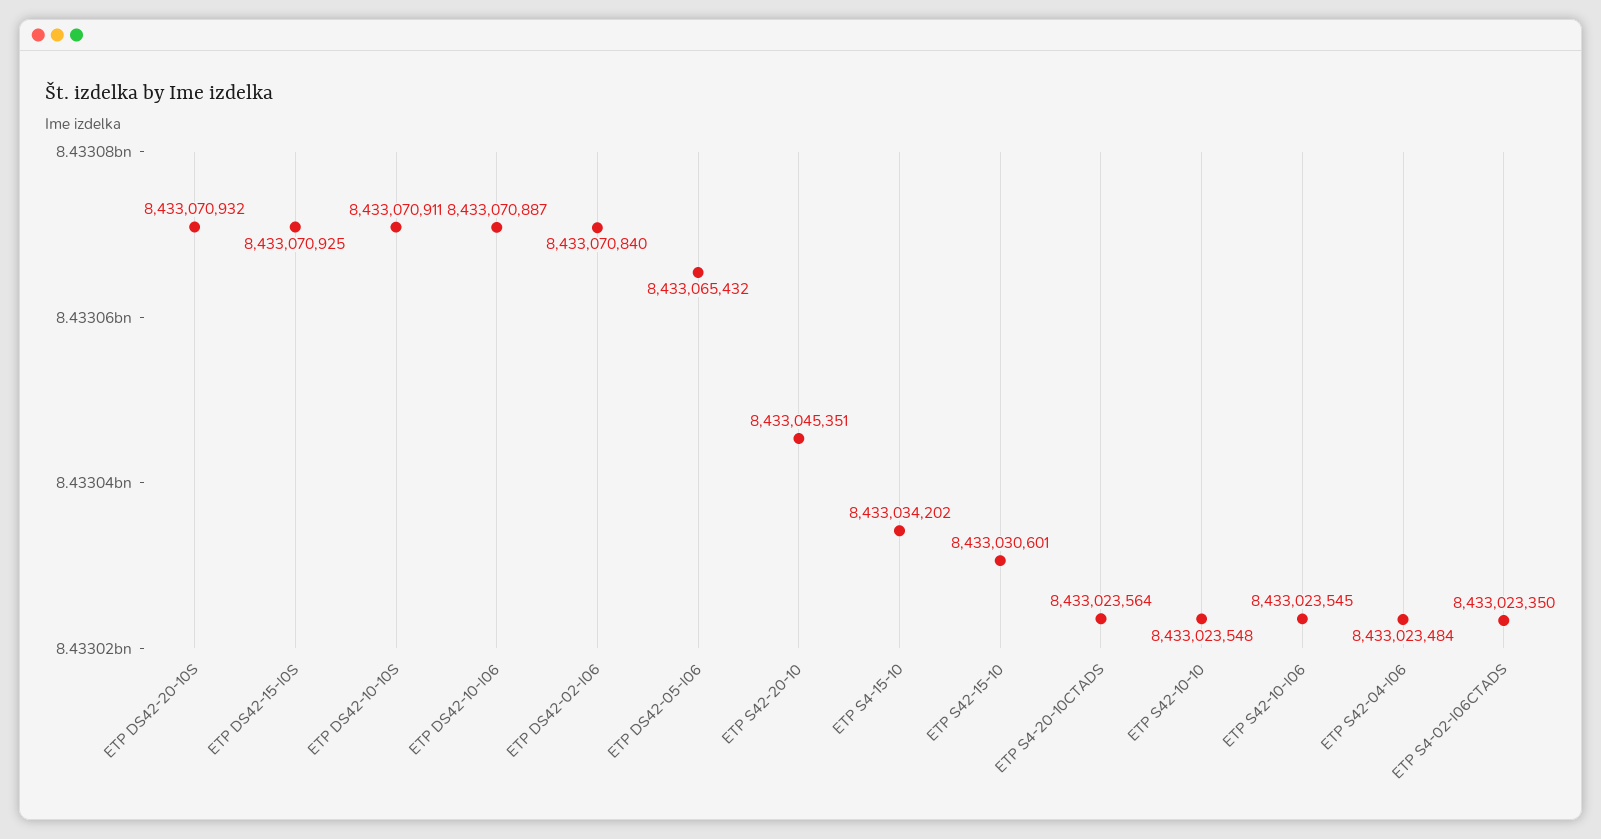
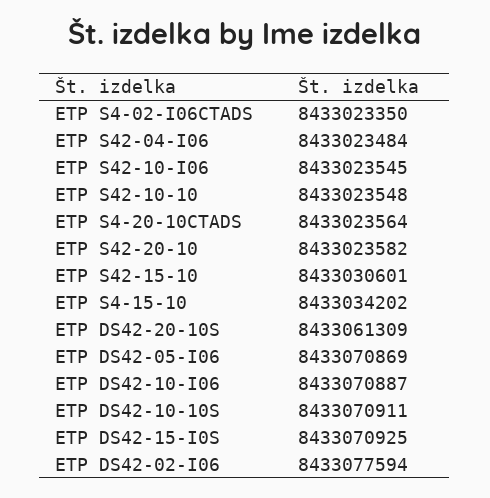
  {
-   "ETP DS42-20-10S": 8433070932,
+   "ETP DS42-20-10S": 8433061309,
    "ETP DS42-15-I0S": 8433070925,
    "ETP DS42-10-10S": 8433070911,
    "ETP DS42-10-I06": 8433070887,
-   "ETP DS42-02-I06": 8433070840,
+   "ETP DS42-02-I06": 8433077594,
-   "ETP DS42-05-I06": 8433065432,
+   "ETP DS42-05-I06": 8433070869,
-   "ETP S42-20-10": 8433045351,
+   "ETP S42-20-10": 8433023582,
    "ETP S4-15-10": 8433034202,
    "ETP S42-15-10": 8433030601,
    "ETP S4-20-10CTADS": 8433023564,
    "ETP S42-10-10": 8433023548,
    "ETP S42-10-I06": 8433023545,
    "ETP S42-04-I06": 8433023484,
    "ETP S4-02-I06CTADS": 8433023350
  }

